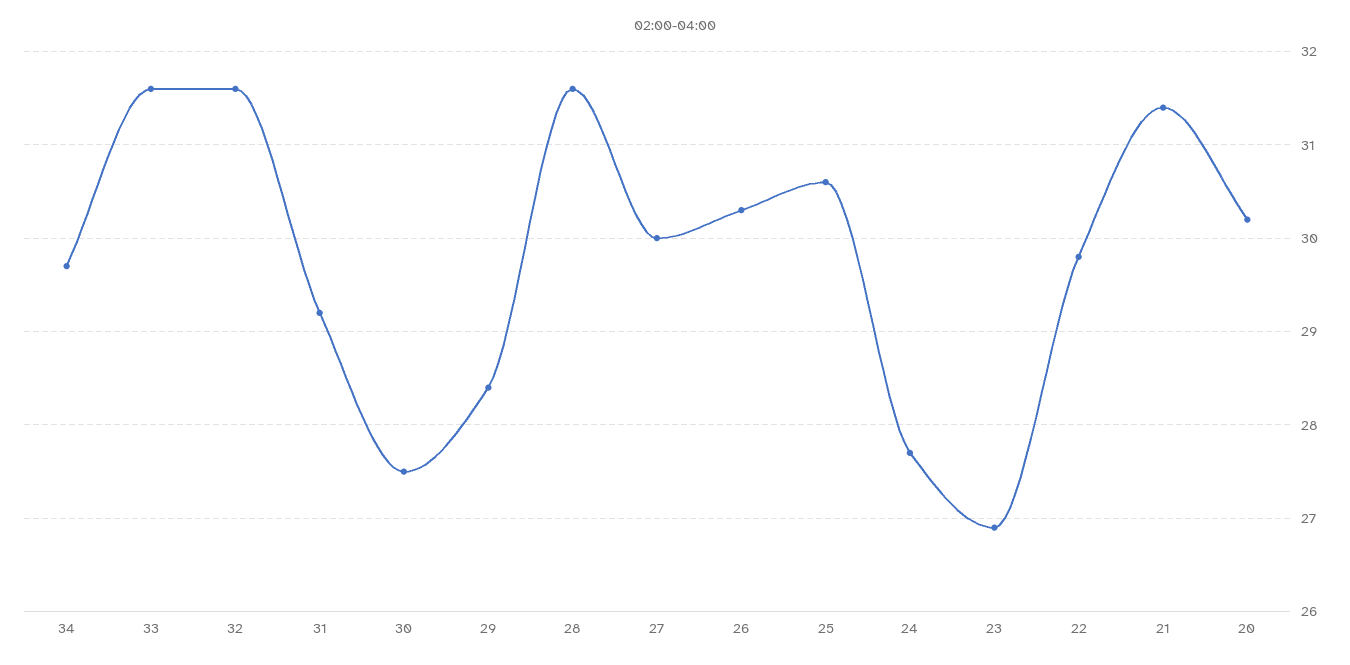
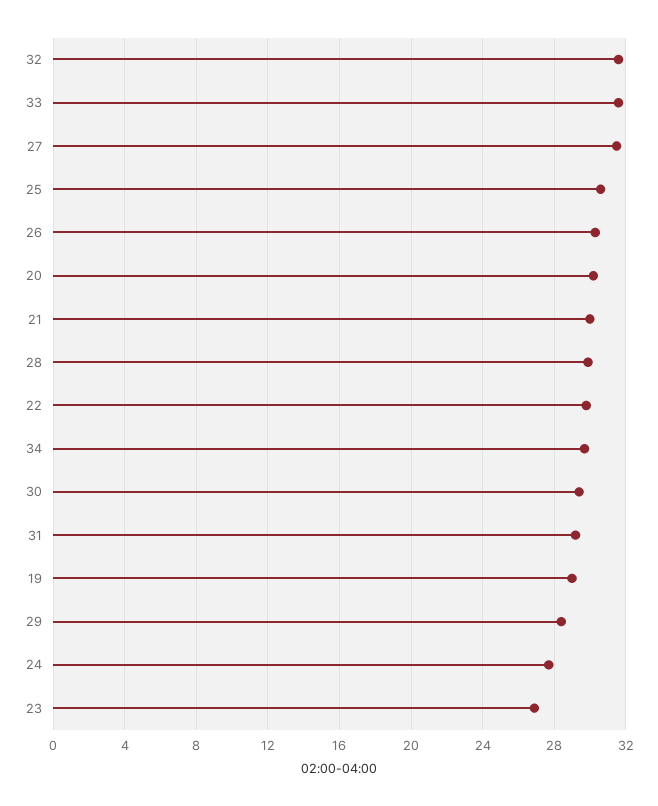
  {
    "34": 29.7,
    "33": 31.6,
    "32": 31.6,
    "31": 29.2,
-   "30": 27.5,
+   "30": 29.5,
    "29": 28.4,
-   "28": 31.6,
+   "28": 30,
-   "27": 30,
+   "27": 31.5,
    "26": 30.3,
    "25": 30.6,
    "24": 27.7,
    "23": 26.9,
    "22": 29.8,
-   "21": 31.4,
+   "21": 30,
-   "20": 30.2
+   "20": 30.2,
+   "19": 29
  }

